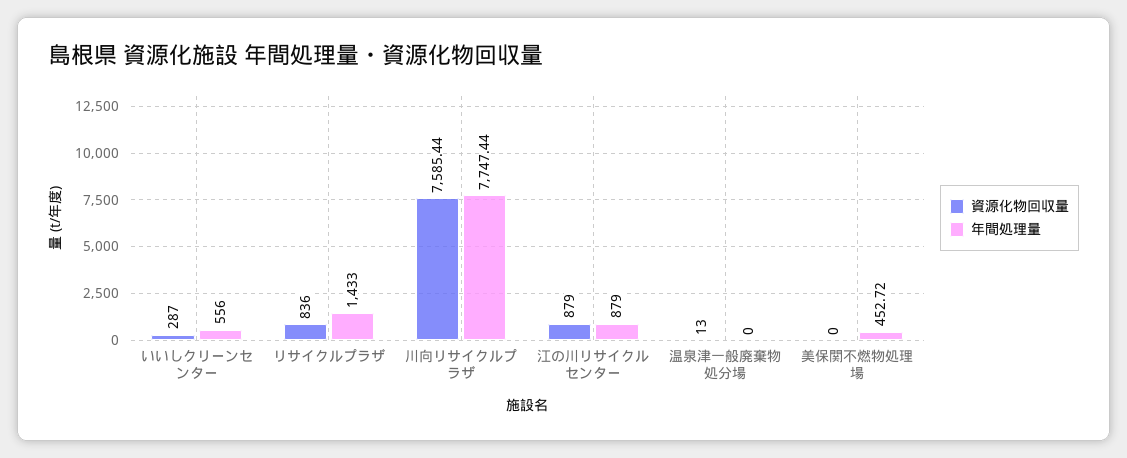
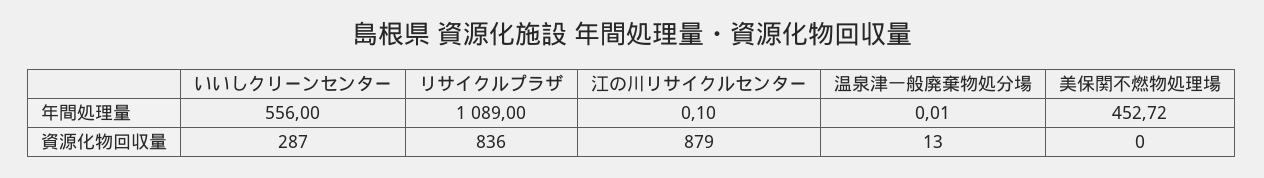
  {
    "資源化物回収量": {
      "いいしクリーンセンター": 287,
      "リサイクルプラザ": 836,
-     "川向リサイクルプラザ": 7585.44,
      "江の川リサイクルセンター": 879,
      "温泉津一般廃棄物処分場": 13,
      "美保関不燃物処理場": 0
    },
    "年間処理量": {
      "いいしクリーンセンター": 556,
-     "リサイクルプラザ": 1433,
+     "リサイクルプラザ": 1089,
-     "川向リサイクルプラザ": 7747.44,
-     "江の川リサイクルセンター": 879,
+     "江の川リサイクルセンター": 0.1,
-     "温泉津一般廃棄物処分場": 0,
+     "温泉津一般廃棄物処分場": 0.01,
      "美保関不燃物処理場": 452.72
    }
  }

